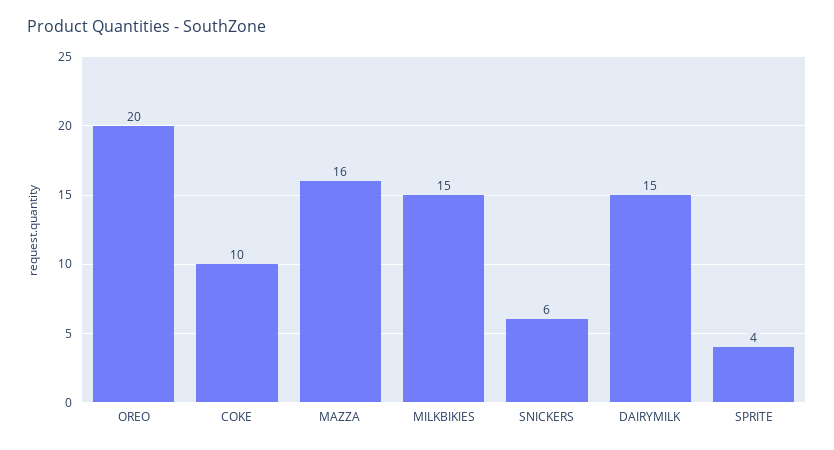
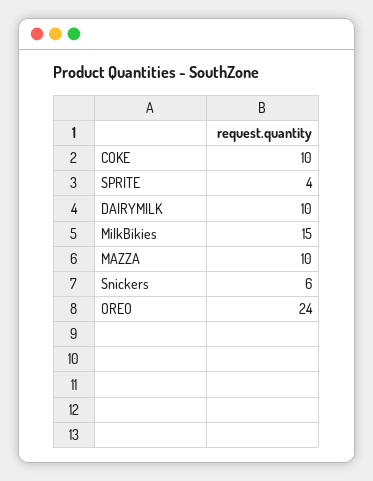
  {
-   "OREO": 20,
+   "OREO": 24,
    "COKE": 10,
-   "MAZZA": 16,
+   "MAZZA": 10,
    "MILKBIKIES": 15,
    "SNICKERS": 6,
-   "DAIRYMILK": 15,
+   "DAIRYMILK": 10,
    "SPRITE": 4
  }

